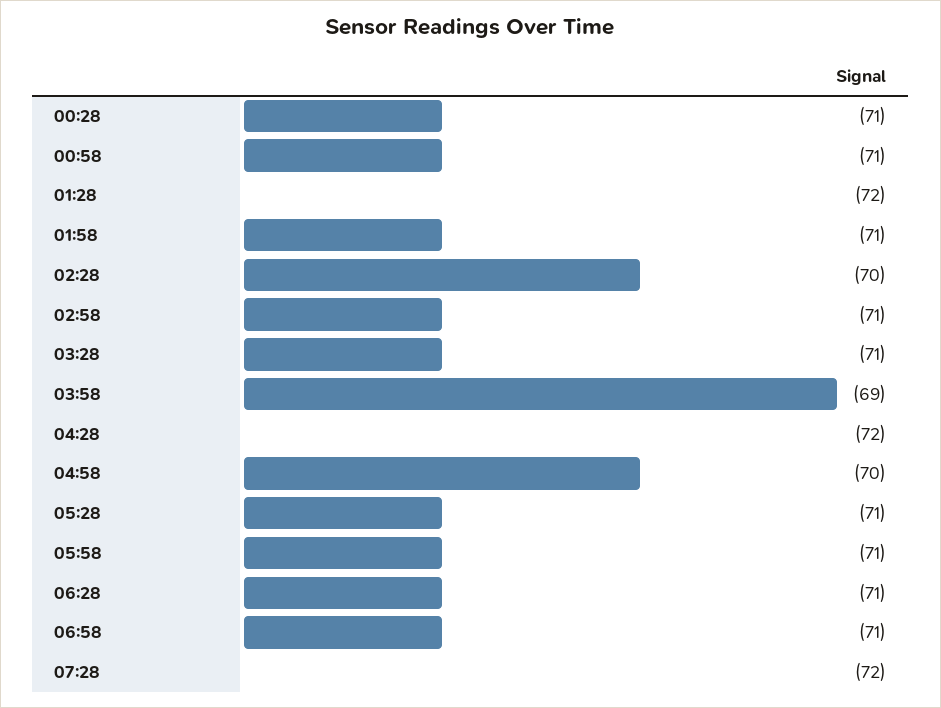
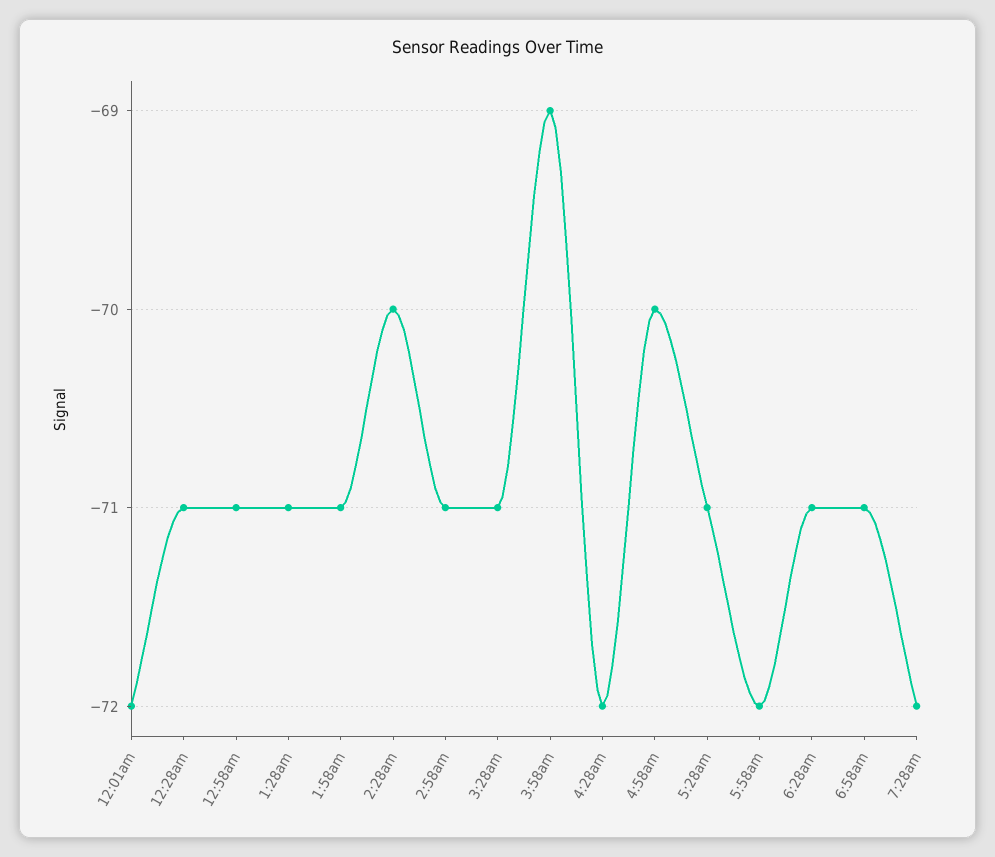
  {
    "00:28": -71,
    "00:58": -71,
-   "01:28": -72,
+   "01:28": -71,
    "01:58": -71,
    "02:28": -70,
    "02:58": -71,
    "03:28": -71,
    "03:58": -69,
    "04:28": -72,
    "04:58": -70,
    "05:28": -71,
-   "05:58": -71,
+   "05:58": -72,
    "06:28": -71,
    "06:58": -71,
-   "07:28": -72
+   "07:28": -72,
+   "12:01am": -72
  }

